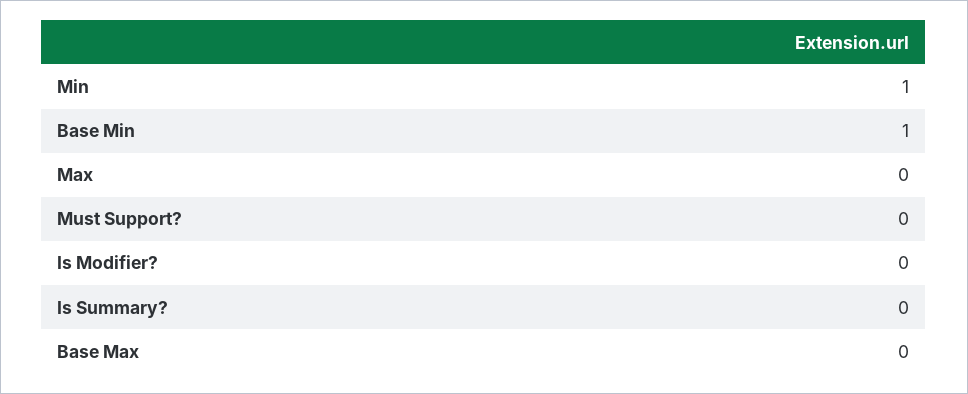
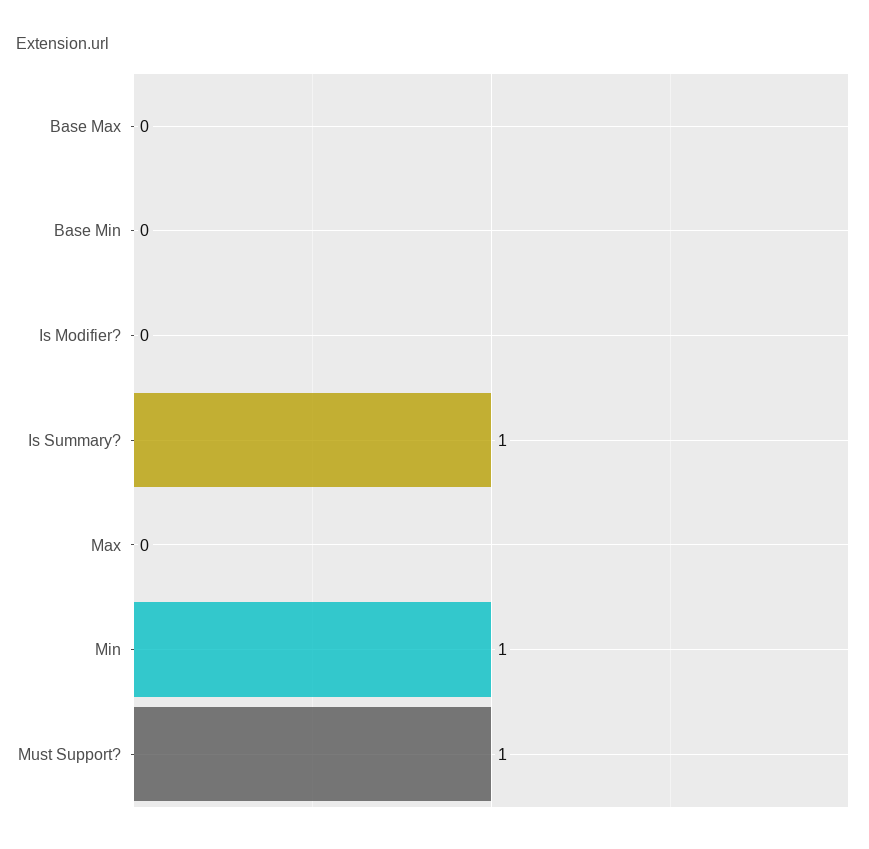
  {
    "Min": 1,
-   "Base Min": 1,
+   "Base Min": 0,
    "Max": 0,
-   "Must Support?": 0,
+   "Must Support?": 1,
    "Is Modifier?": 0,
-   "Is Summary?": 0,
+   "Is Summary?": 1,
    "Base Max": 0
  }

